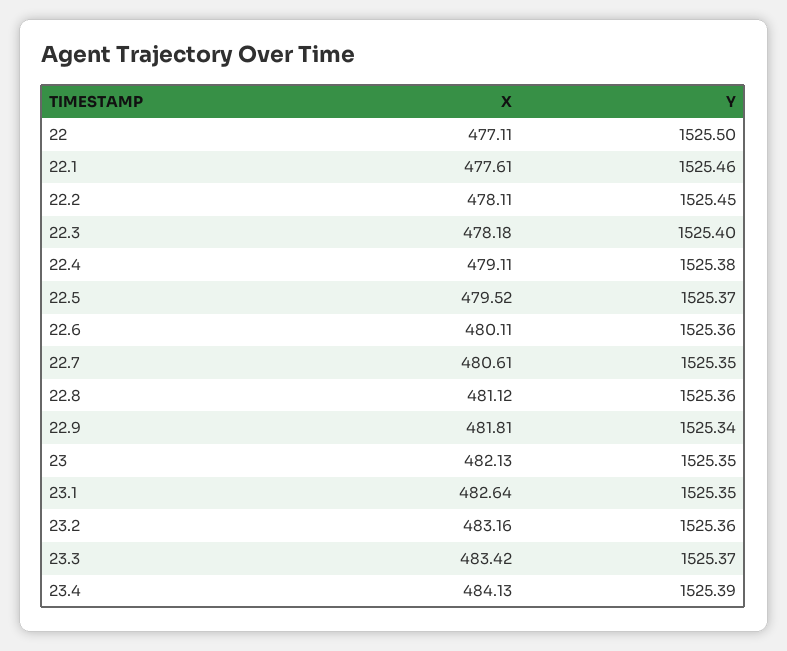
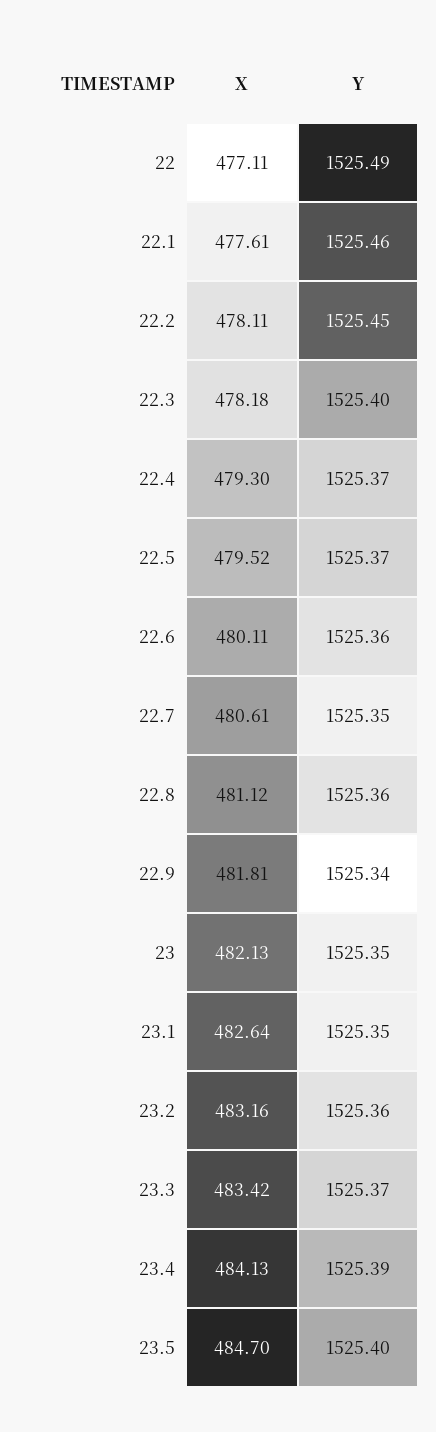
  {
    "X": {
      "22": 477.11,
      "22.1": 477.61,
      "22.2": 478.11,
      "22.3": 478.18,
-     "22.4": 479.11,
+     "22.4": 479.3,
      "22.5": 479.52,
      "22.6": 480.11,
      "22.7": 480.61,
      "22.8": 481.12,
      "22.9": 481.81,
      "23": 482.13,
      "23.1": 482.64,
      "23.2": 483.16,
      "23.3": 483.42,
-     "23.4": 484.13
+     "23.4": 484.13,
+     "23.5": 484.7
    },
    "Y": {
-     "22": 1525.5,
+     "22": 1525.49,
      "22.1": 1525.46,
      "22.2": 1525.45,
      "22.3": 1525.4,
-     "22.4": 1525.38,
+     "22.4": 1525.37,
      "22.5": 1525.37,
      "22.6": 1525.36,
      "22.7": 1525.35,
      "22.8": 1525.36,
      "22.9": 1525.34,
      "23": 1525.35,
      "23.1": 1525.35,
      "23.2": 1525.36,
      "23.3": 1525.37,
-     "23.4": 1525.39
+     "23.4": 1525.39,
+     "23.5": 1525.4
    }
  }

